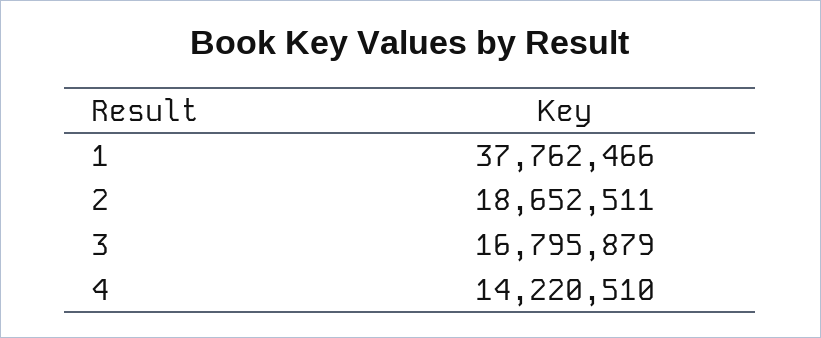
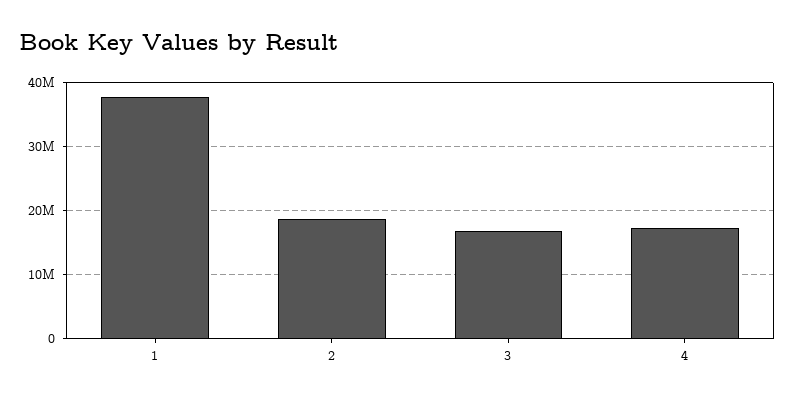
  {
    "1": 37762466,
    "2": 18652511,
    "3": 16795879,
-   "4": 14220510
+   "4": 17000000
  }

